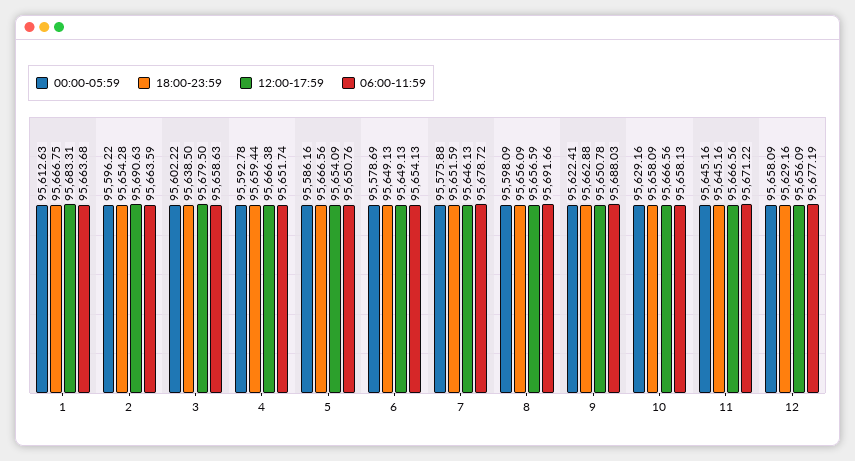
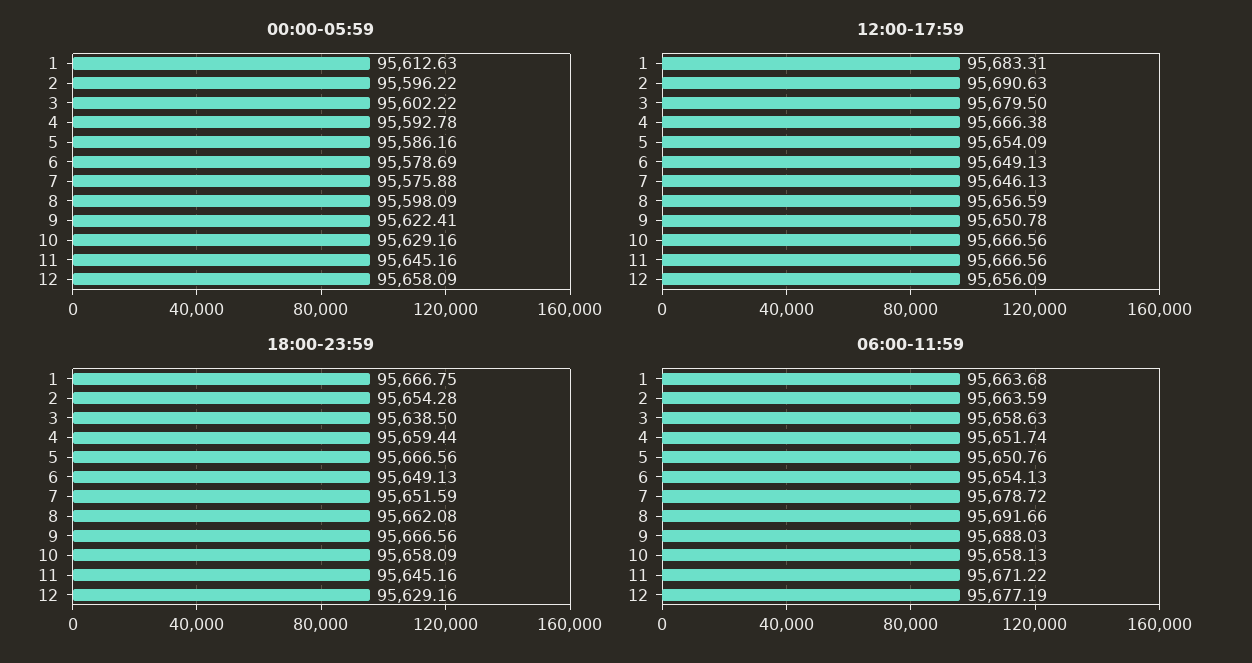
  {
    "00:00-05:59": {
      "1": 95612.63,
      "2": 95596.22,
      "3": 95602.22,
      "4": 95592.78,
      "5": 95586.16,
      "6": 95578.69,
      "7": 95575.88,
      "8": 95598.09,
      "9": 95622.41,
      "10": 95629.16,
      "11": 95645.16,
      "12": 95658.09
    },
    "18:00-23:59": {
      "1": 95666.75,
      "2": 95654.28,
      "3": 95638.5,
      "4": 95659.44,
      "5": 95666.56,
      "6": 95649.13,
      "7": 95651.59,
-     "8": 95656.09,
+     "8": 95662.08,
-     "9": 95662.88,
+     "9": 95666.56,
      "10": 95658.09,
      "11": 95645.16,
      "12": 95629.16
    },
    "12:00-17:59": {
      "1": 95683.31,
      "2": 95690.63,
      "3": 95679.5,
      "4": 95666.38,
      "5": 95654.09,
      "6": 95649.13,
      "7": 95646.13,
      "8": 95656.59,
      "9": 95650.78,
      "10": 95666.56,
      "11": 95666.56,
      "12": 95656.09
    },
    "06:00-11:59": {
      "1": 95663.68,
      "2": 95663.59,
      "3": 95658.63,
      "4": 95651.74,
      "5": 95650.76,
      "6": 95654.13,
      "7": 95678.72,
      "8": 95691.66,
      "9": 95688.03,
      "10": 95658.13,
      "11": 95671.22,
      "12": 95677.19
    }
  }

